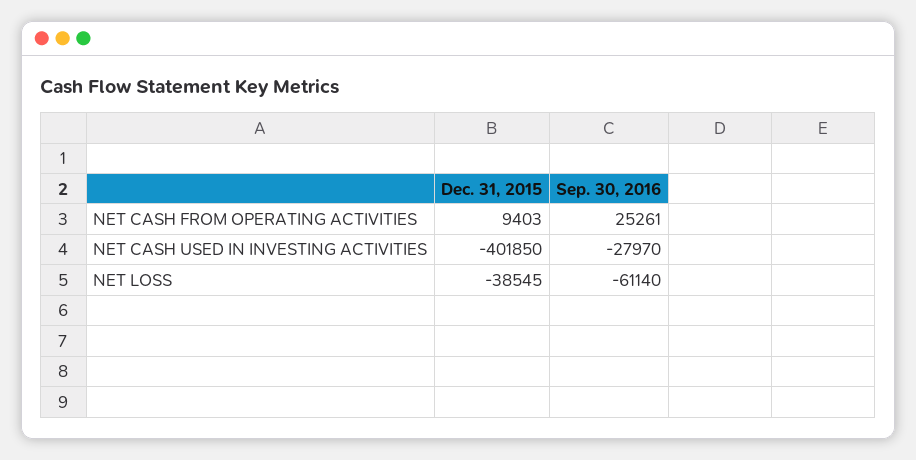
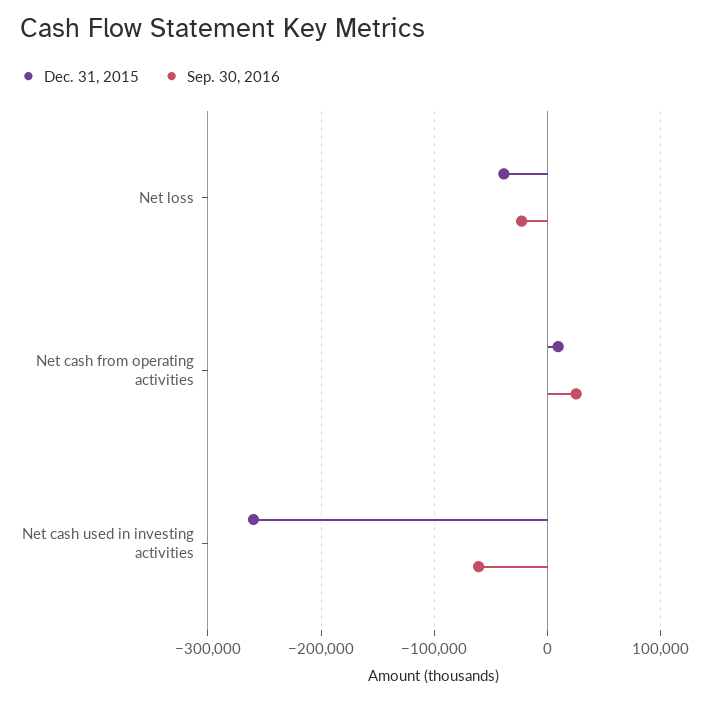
  {
    "Dec. 31, 2015": {
      "NET CASH FROM OPERATING ACTIVITIES": 9403,
-     "NET CASH USED IN INVESTING ACTIVITIES": -401850,
+     "NET CASH USED IN INVESTING ACTIVITIES": -260000,
      "NET LOSS": -38545
    },
    "Sep. 30, 2016": {
      "NET CASH FROM OPERATING ACTIVITIES": 25261,
-     "NET CASH USED IN INVESTING ACTIVITIES": -27970,
+     "NET CASH USED IN INVESTING ACTIVITIES": -60000,
-     "NET LOSS": -61140
+     "NET LOSS": -20000
    }
  }

